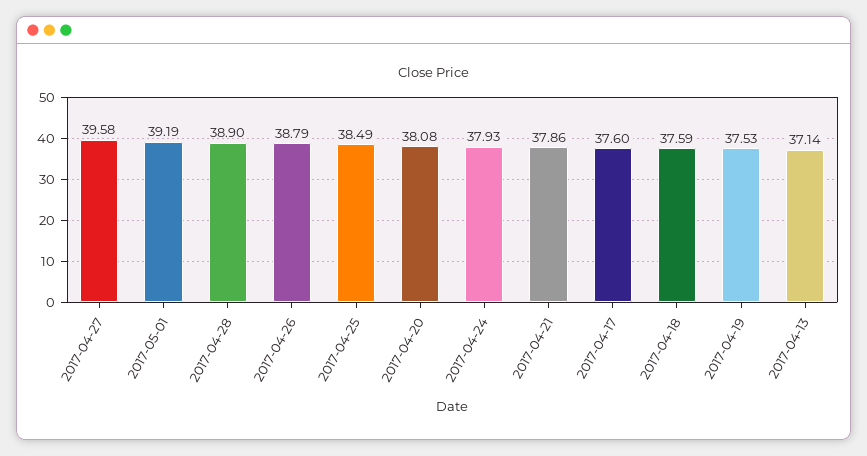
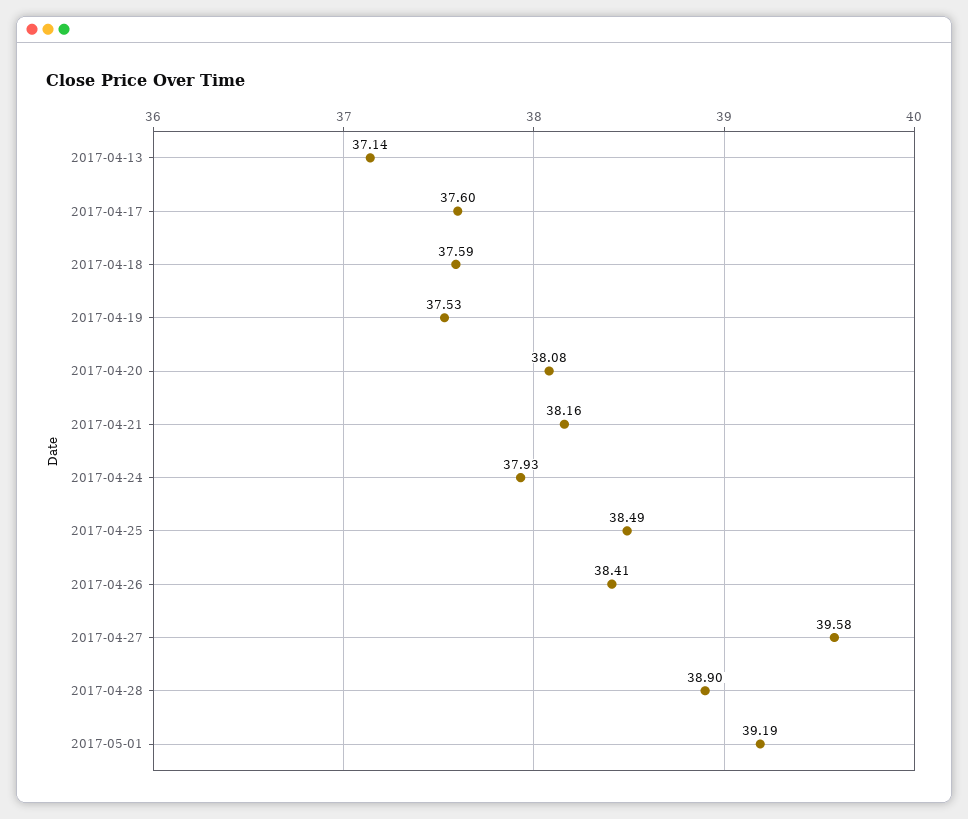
  {
    "2017-04-27": 39.58,
    "2017-05-01": 39.19,
    "2017-04-28": 38.9,
-   "2017-04-26": 38.79,
+   "2017-04-26": 38.41,
    "2017-04-25": 38.49,
    "2017-04-20": 38.08,
    "2017-04-24": 37.93,
-   "2017-04-21": 37.86,
+   "2017-04-21": 38.16,
    "2017-04-17": 37.6,
    "2017-04-18": 37.59,
    "2017-04-19": 37.53,
    "2017-04-13": 37.14
  }

